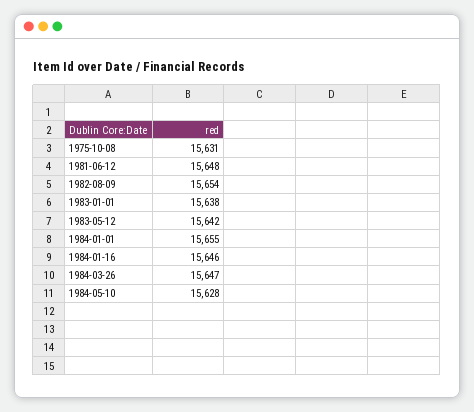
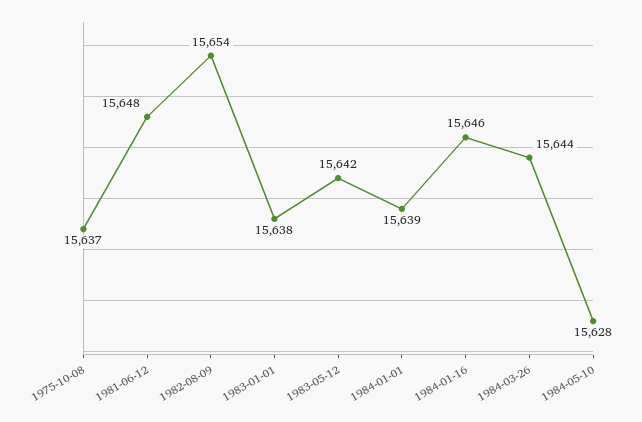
  {
-   "1975-10-08": 15631,
+   "1975-10-08": 15637,
    "1981-06-12": 15648,
    "1982-08-09": 15654,
    "1983-01-01": 15638,
    "1983-05-12": 15642,
-   "1984-01-01": 15655,
+   "1984-01-01": 15639,
    "1984-01-16": 15646,
-   "1984-03-26": 15647,
+   "1984-03-26": 15644,
    "1984-05-10": 15628
  }

